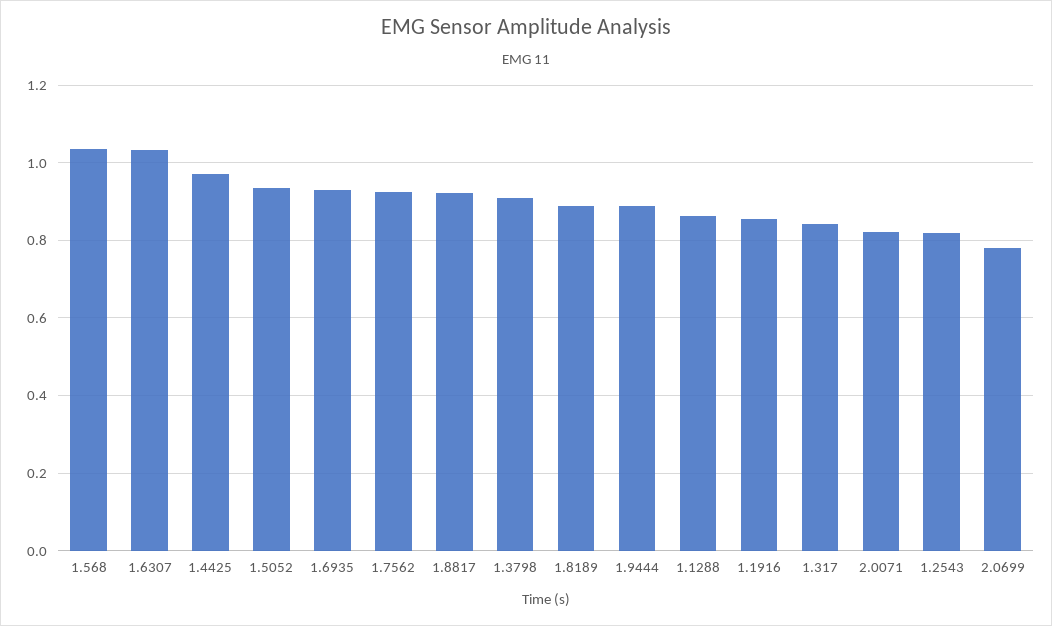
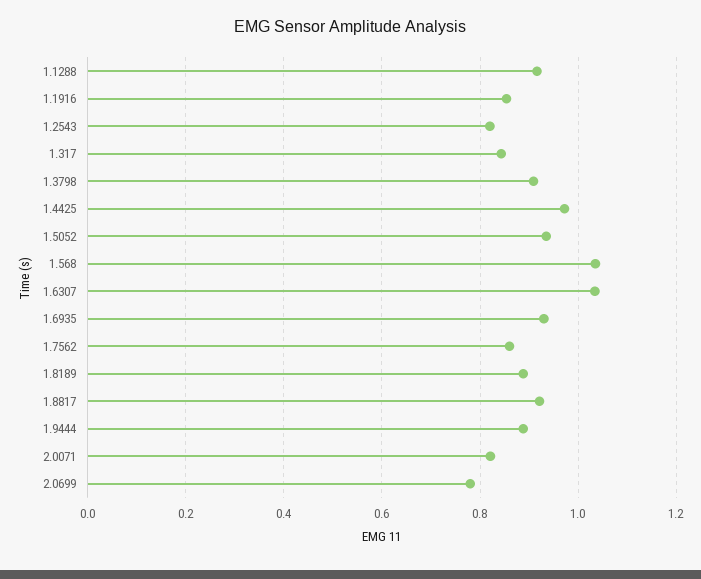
  {
    "1.568": 1.04,
    "1.6307": 1.04,
    "1.4425": 0.98,
    "1.5052": 0.94,
    "1.6935": 0.94,
-   "1.7562": 0.92,
+   "1.7562": 0.86,
    "1.8817": 0.92,
    "1.3798": 0.9,
    "1.8189": 0.88,
    "1.9444": 0.88,
-   "1.1288": 0.86,
+   "1.1288": 0.92,
    "1.1916": 0.86,
    "1.317": 0.84,
    "2.0071": 0.82,
    "1.2543": 0.82,
    "2.0699": 0.78
  }

